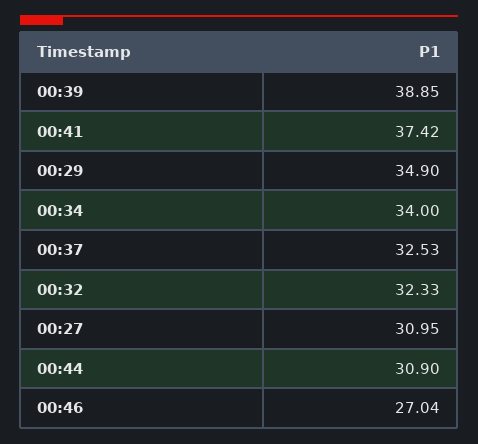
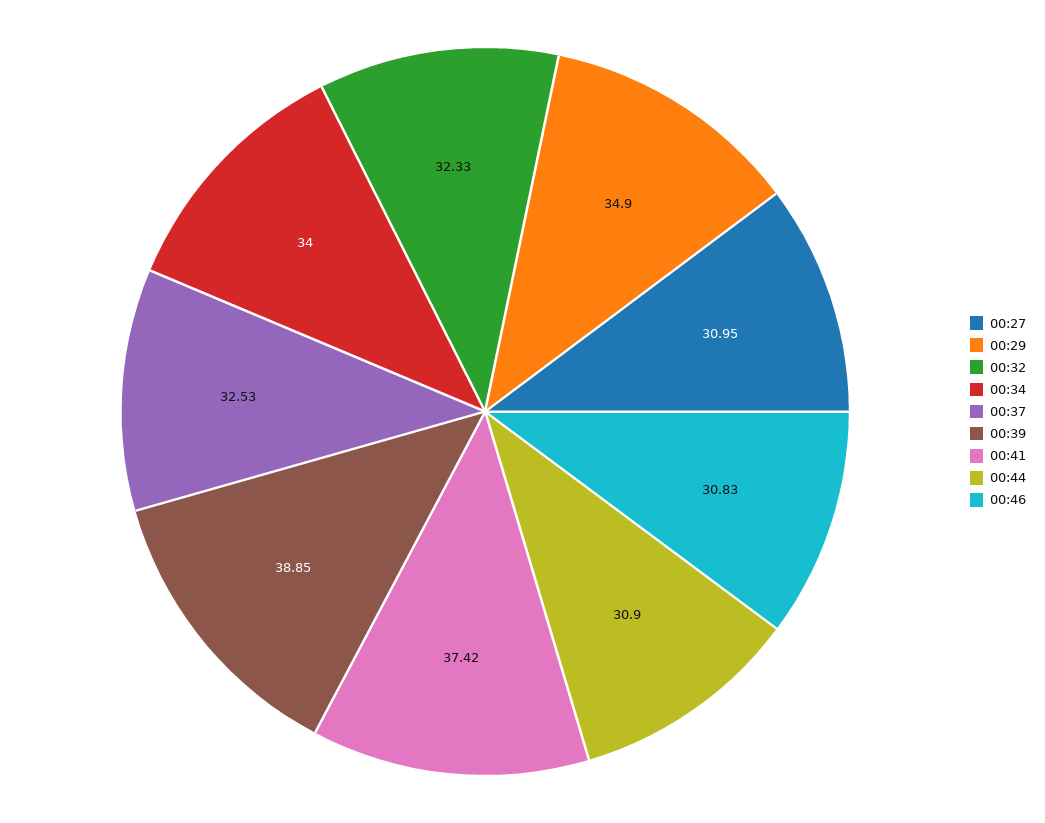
  {
    "00:39": 38.85,
    "00:41": 37.42,
    "00:29": 34.9,
    "00:34": 34,
    "00:37": 32.53,
    "00:32": 32.33,
    "00:27": 30.95,
    "00:44": 30.9,
-   "00:46": 27.04
+   "00:46": 30.83
  }

